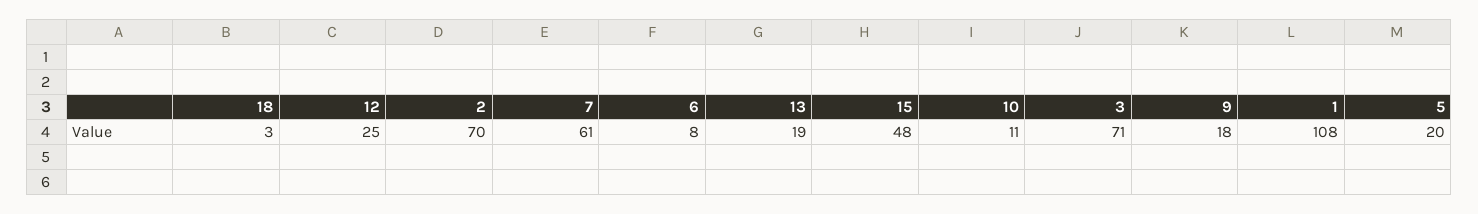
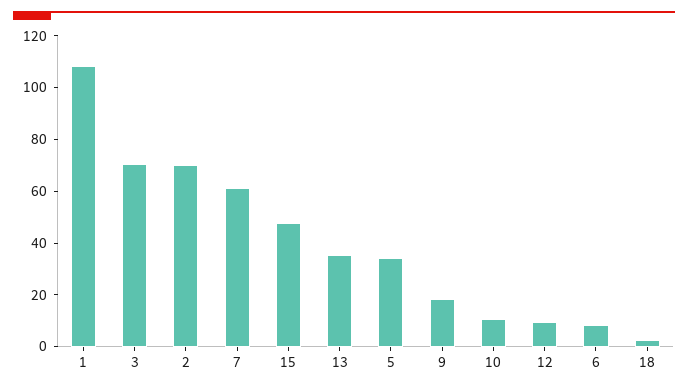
  {
    "18": 3,
-   "12": 25,
+   "12": 10,
    "2": 70,
    "7": 61,
    "6": 8,
-   "13": 19,
+   "13": 35,
    "15": 48,
    "10": 11,
    "3": 71,
    "9": 18,
    "1": 108,
-   "5": 20
+   "5": 35
  }

